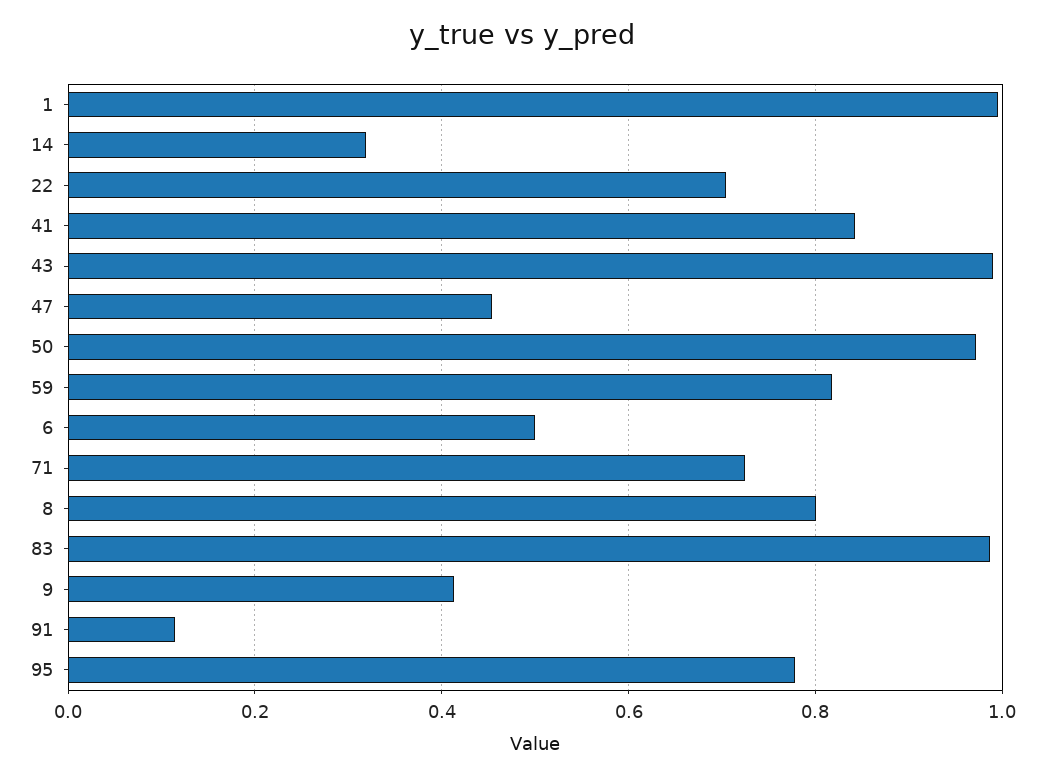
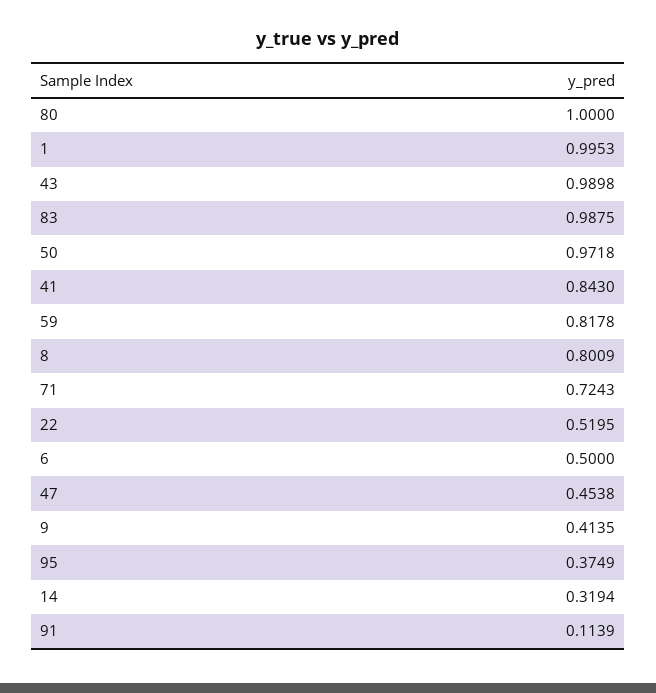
  {
    "1": 0.9953,
    "14": 0.3194,
-   "22": 0.7,
+   "22": 0.5195,
    "41": 0.843,
    "43": 0.9898,
    "47": 0.4538,
    "50": 0.9718,
    "59": 0.8178,
    "6": 0.5,
    "71": 0.7243,
    "8": 0.8009,
    "83": 0.9875,
    "9": 0.4135,
    "91": 0.1139,
-   "95": 0.78
+   "95": 0.3749,
+   "80": 1
  }

